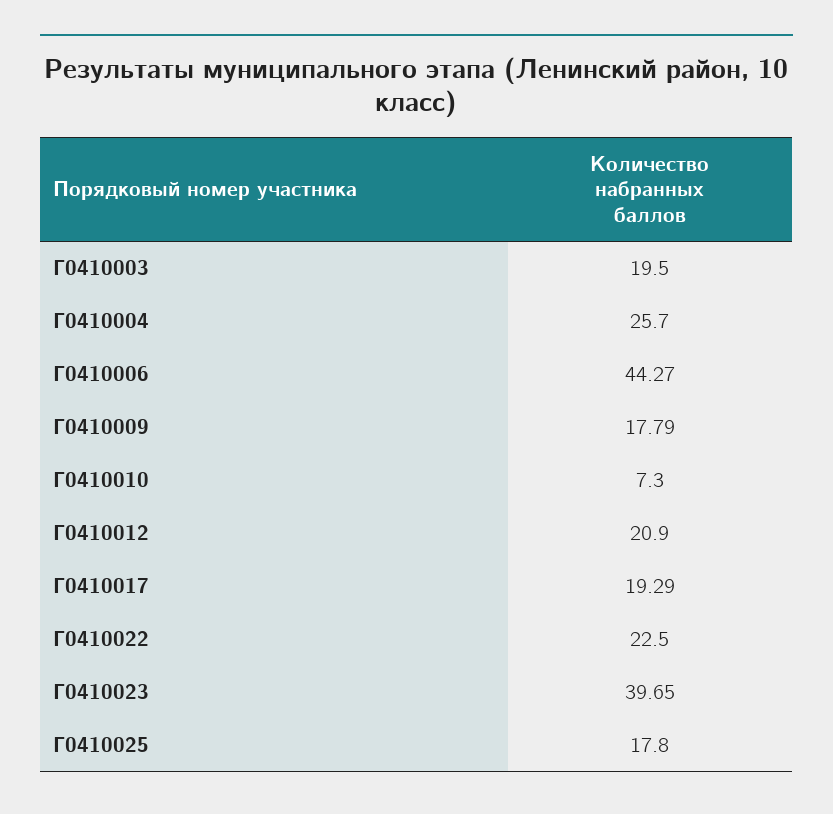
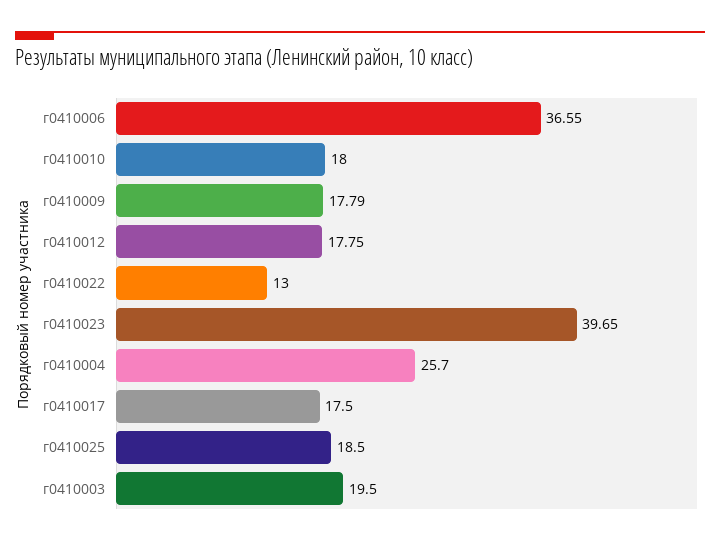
  {
    "Г0410003": 19.5,
    "Г0410004": 25.7,
-   "Г0410006": 44.27,
+   "Г0410006": 36.55,
    "Г0410009": 17.79,
-   "Г0410010": 7.3,
+   "Г0410010": 18,
-   "Г0410012": 20.9,
+   "Г0410012": 17.75,
-   "Г0410017": 19.29,
+   "Г0410017": 17.5,
-   "Г0410022": 22.5,
+   "Г0410022": 13,
    "Г0410023": 39.65,
-   "Г0410025": 17.8
+   "Г0410025": 18.5
  }

